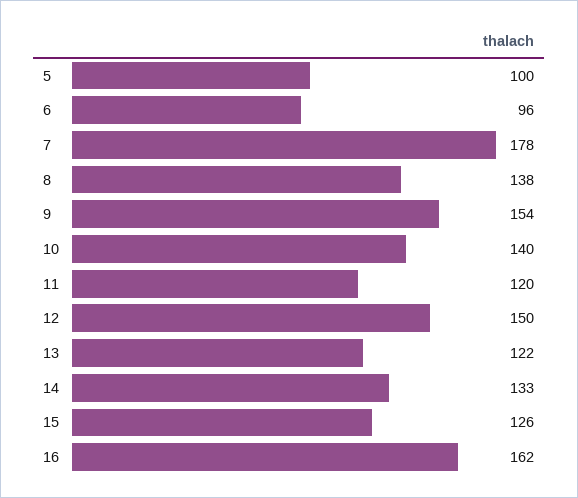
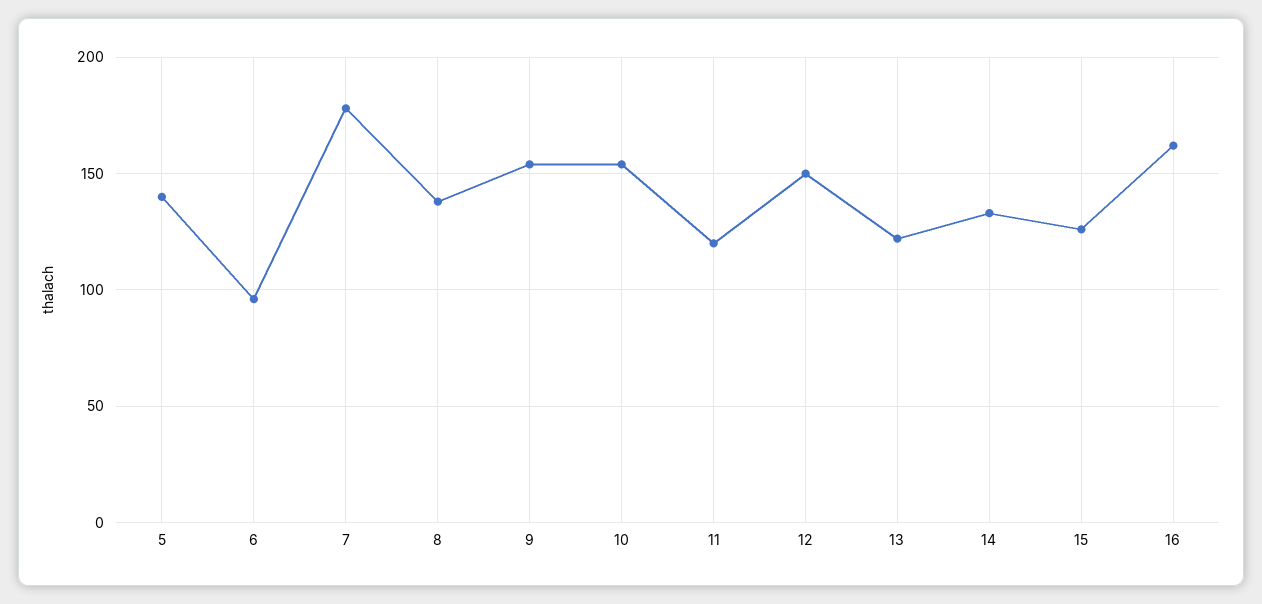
  {
-   "5": 100,
+   "5": 140,
    "6": 96,
    "7": 178,
    "8": 138,
    "9": 154,
-   "10": 140,
+   "10": 155,
    "11": 120,
    "12": 150,
    "13": 122,
    "14": 133,
    "15": 126,
    "16": 162
  }

